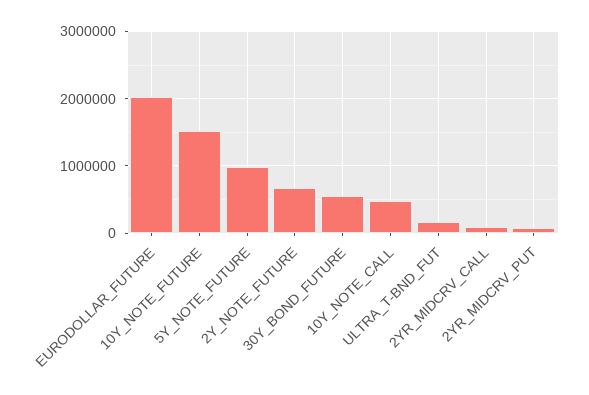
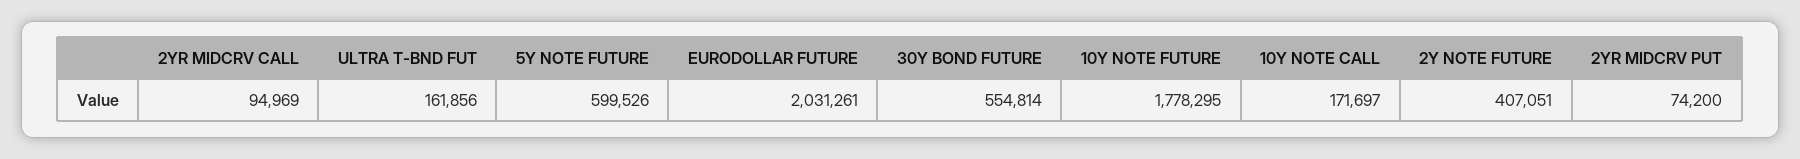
  {
    "EURODOLLAR_FUTURE": 2031261,
-   "10Y_NOTE_FUTURE": 1500000,
+   "10Y_NOTE_FUTURE": 1778295,
-   "5Y_NOTE_FUTURE": 1000000,
+   "5Y_NOTE_FUTURE": 599526,
-   "2Y_NOTE_FUTURE": 700000,
+   "2Y_NOTE_FUTURE": 407051,
    "30Y_BOND_FUTURE": 554814,
-   "10Y_NOTE_CALL": 500000,
+   "10Y_NOTE_CALL": 171697,
    "ULTRA_T-BND_FUT": 161856,
    "2YR_MIDCRV_CALL": 94969,
    "2YR_MIDCRV_PUT": 74200
  }

